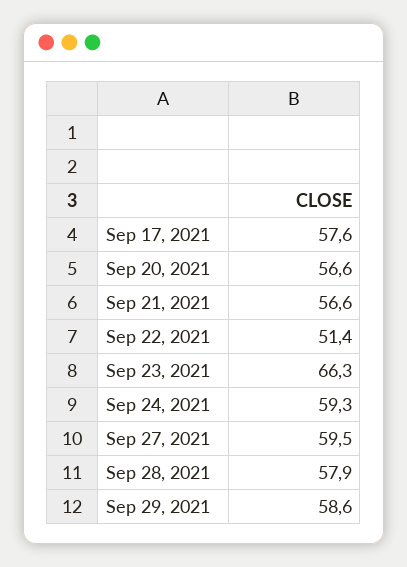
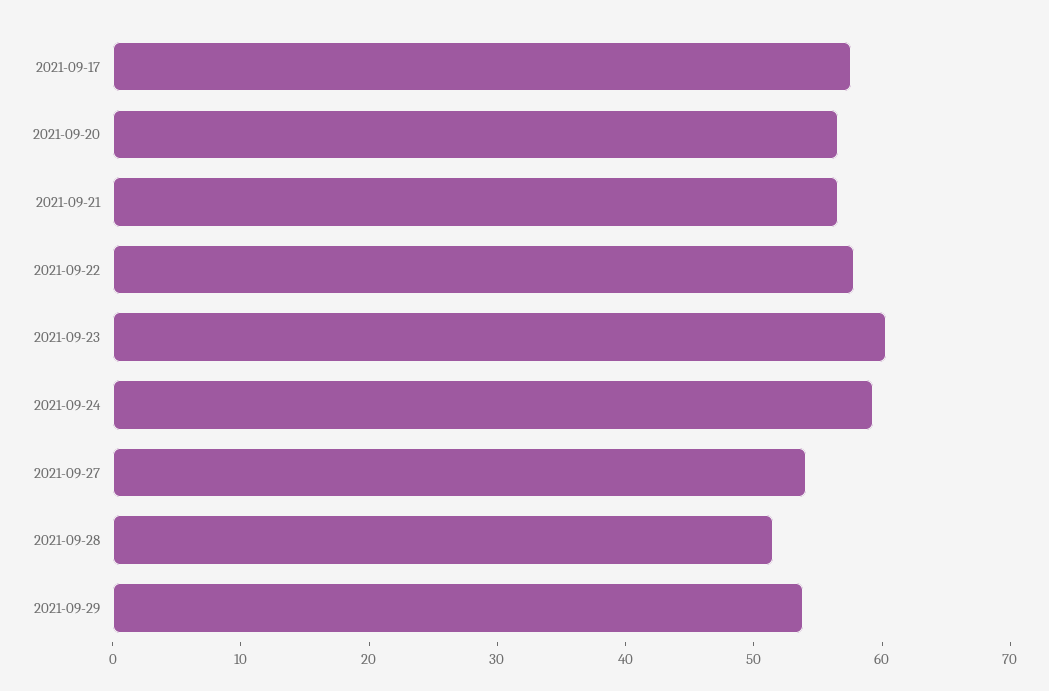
  {
    "Sep 17, 2021": 57.6,
    "Sep 20, 2021": 56.6,
    "Sep 21, 2021": 56.6,
-   "Sep 22, 2021": 51.4,
+   "Sep 22, 2021": 58,
-   "Sep 23, 2021": 66.3,
+   "Sep 23, 2021": 60,
    "Sep 24, 2021": 59.3,
-   "Sep 27, 2021": 59.5,
+   "Sep 27, 2021": 54,
-   "Sep 28, 2021": 57.9,
+   "Sep 28, 2021": 52,
-   "Sep 29, 2021": 58.6
+   "Sep 29, 2021": 54
  }

